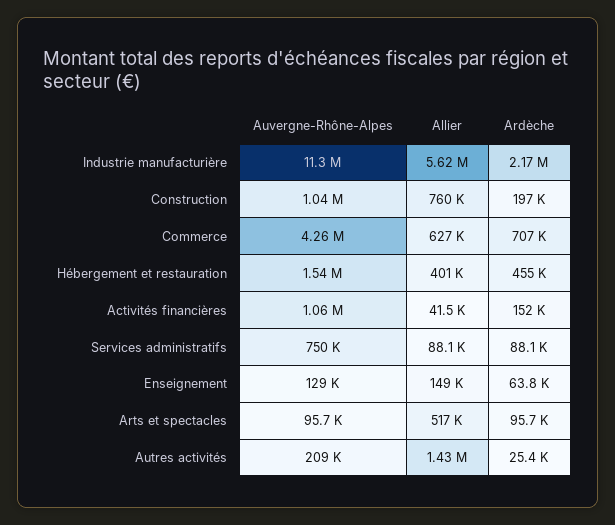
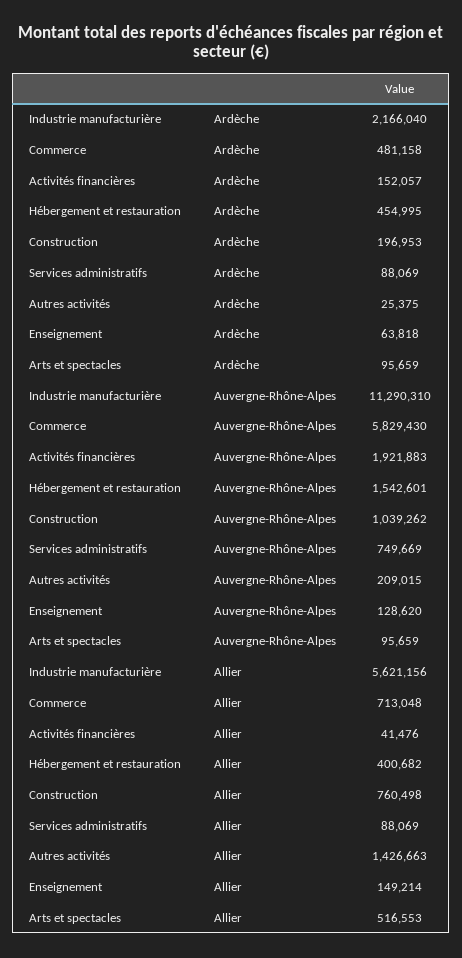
  {
    "Auvergne-Rhône-Alpes": {
      "Industrie manufacturière": 11290310,
      "Construction": 1039262,
-     "Commerce": 4260000,
+     "Commerce": 5829430,
      "Hébergement et restauration": 1542601,
-     "Activités financières": 1060000,
+     "Activités financières": 1921883,
      "Services administratifs": 749669,
      "Enseignement": 128620,
      "Arts et spectacles": 95659,
      "Autres activités": 209015
    },
    "Allier": {
      "Industrie manufacturière": 5621156,
      "Construction": 760498,
-     "Commerce": 627000,
+     "Commerce": 713048,
      "Hébergement et restauration": 400682,
      "Activités financières": 41476,
      "Services administratifs": 88069,
      "Enseignement": 149214,
      "Arts et spectacles": 516553,
      "Autres activités": 1426663
    },
    "Ardèche": {
      "Industrie manufacturière": 2166040,
      "Construction": 196953,
-     "Commerce": 707000,
+     "Commerce": 481158,
      "Hébergement et restauration": 454995,
      "Activités financières": 152057,
      "Services administratifs": 88069,
      "Enseignement": 63818,
      "Arts et spectacles": 95659,
      "Autres activités": 25375
    }
  }

